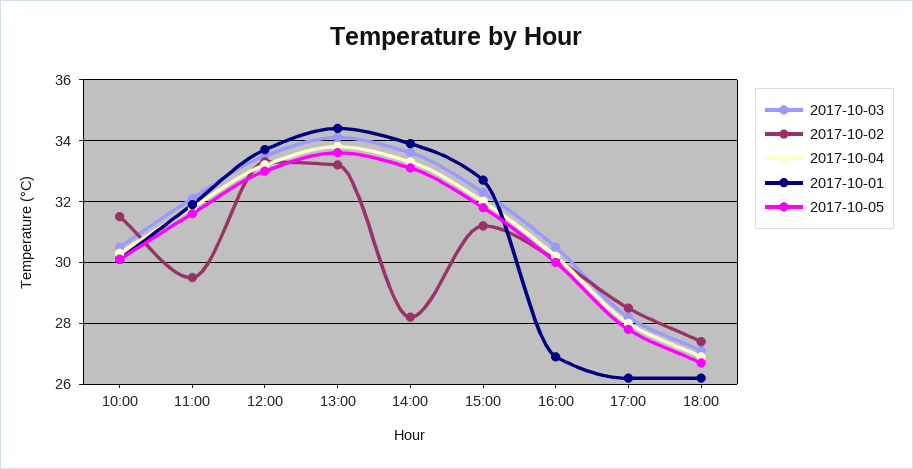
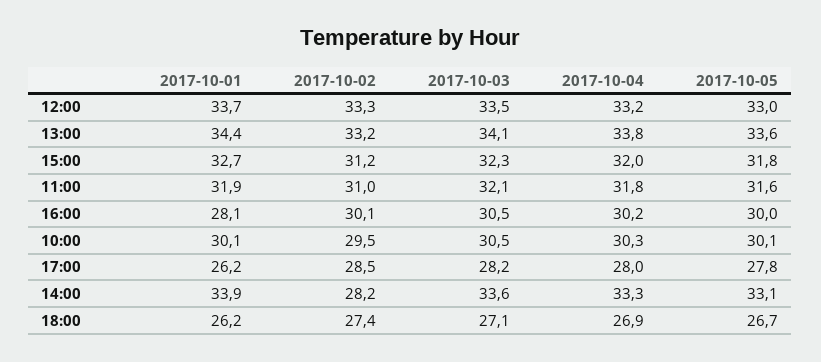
  {
    "2017-10-03": {
      "10:00": 30.5,
      "11:00": 32.1,
      "12:00": 33.5,
      "13:00": 34.1,
      "14:00": 33.6,
      "15:00": 32.3,
      "16:00": 30.5,
      "17:00": 28.2,
      "18:00": 27.1
    },
    "2017-10-02": {
-     "10:00": 31.5,
+     "10:00": 29.5,
-     "11:00": 29.5,
+     "11:00": 31,
      "12:00": 33.3,
      "13:00": 33.2,
      "14:00": 28.2,
      "15:00": 31.2,
      "16:00": 30.1,
      "17:00": 28.5,
      "18:00": 27.4
    },
    "2017-10-04": {
      "10:00": 30.3,
      "11:00": 31.8,
      "12:00": 33.2,
      "13:00": 33.8,
      "14:00": 33.3,
      "15:00": 32,
      "16:00": 30.2,
      "17:00": 28,
      "18:00": 26.9
    },
    "2017-10-01": {
      "10:00": 30.1,
      "11:00": 31.9,
      "12:00": 33.7,
      "13:00": 34.4,
      "14:00": 33.9,
      "15:00": 32.7,
-     "16:00": 27,
+     "16:00": 28.1,
      "17:00": 26.2,
      "18:00": 26.2
    },
    "2017-10-05": {
      "10:00": 30.1,
      "11:00": 31.6,
      "12:00": 33,
      "13:00": 33.6,
      "14:00": 33.1,
      "15:00": 31.8,
      "16:00": 30,
      "17:00": 27.8,
      "18:00": 26.7
    }
  }

